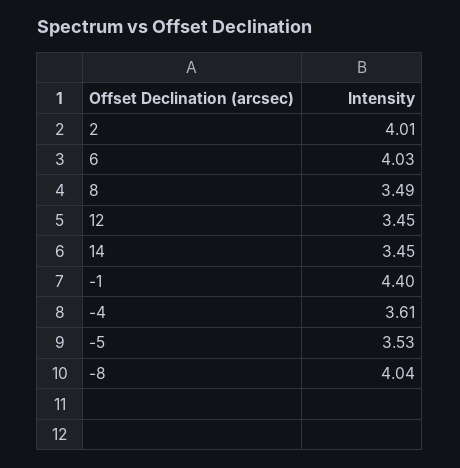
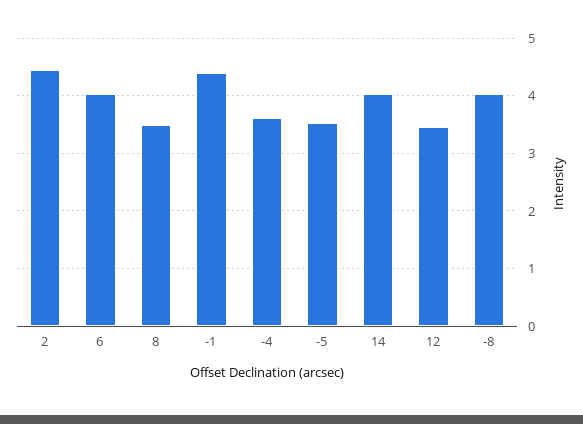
  {
-   "2": 4.01,
+   "2": 4.4,
    "6": 4.03,
    "8": 3.49,
    "12": 3.45,
-   "14": 3.45,
+   "14": 4,
    "-1": 4.4,
    "-4": 3.61,
    "-5": 3.53,
    "-8": 4.04
  }

